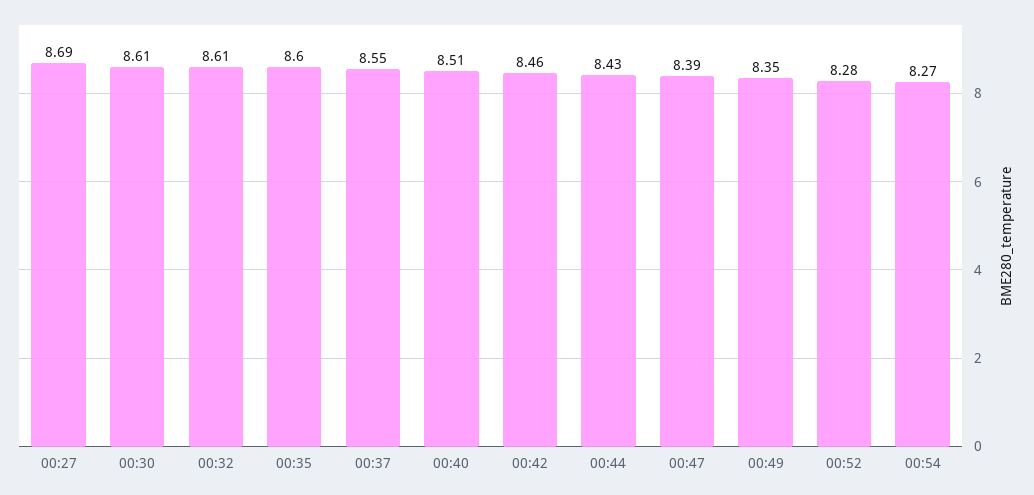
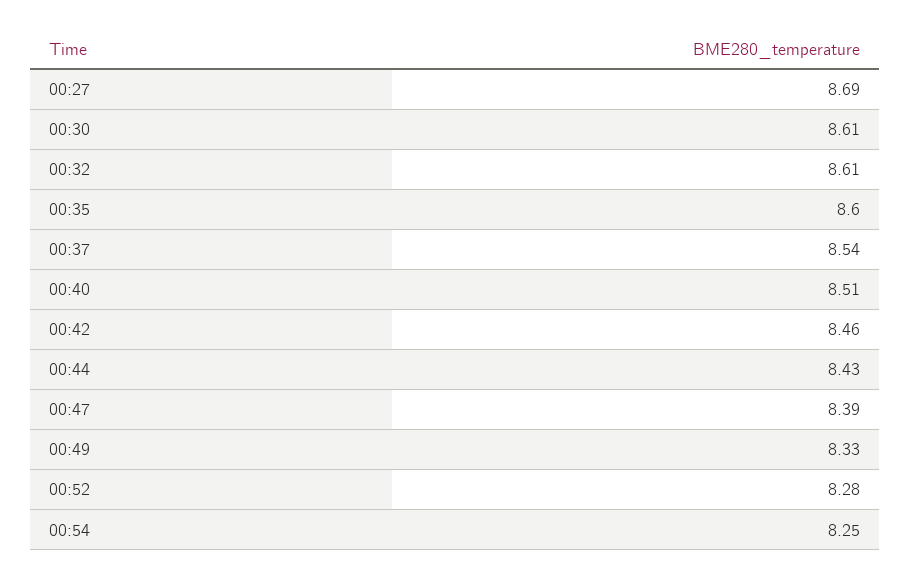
  {
    "00:27": 8.69,
    "00:30": 8.61,
    "00:32": 8.61,
    "00:35": 8.6,
-   "00:37": 8.55,
+   "00:37": 8.54,
    "00:40": 8.51,
    "00:42": 8.46,
    "00:44": 8.43,
    "00:47": 8.39,
-   "00:49": 8.35,
+   "00:49": 8.33,
    "00:52": 8.28,
-   "00:54": 8.27
+   "00:54": 8.25
  }

